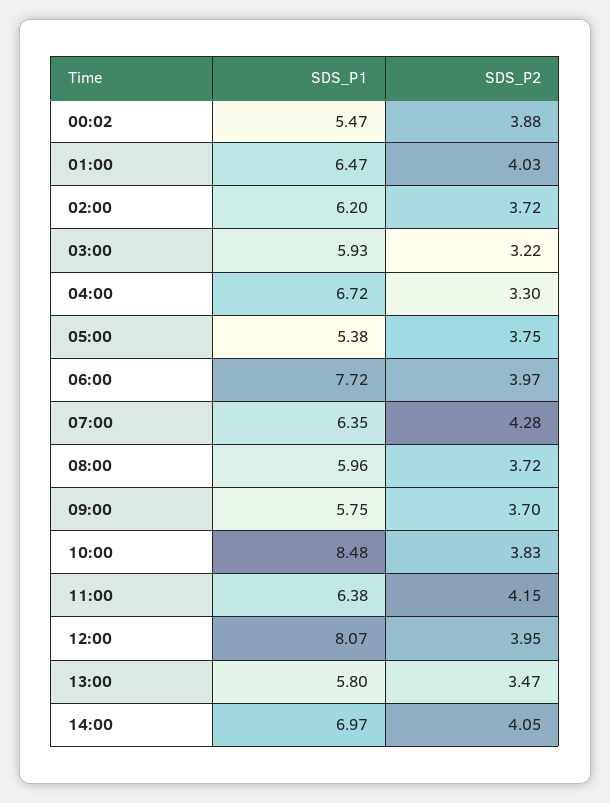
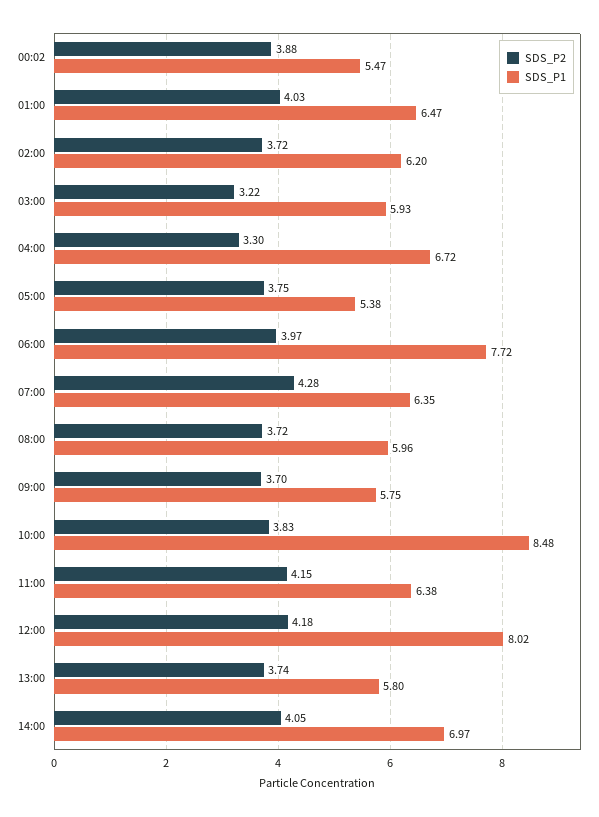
  {
    "SDS_P1": {
      "00:02": 5.47,
      "01:00": 6.47,
      "02:00": 6.2,
      "03:00": 5.93,
      "04:00": 6.72,
      "05:00": 5.38,
      "06:00": 7.72,
      "07:00": 6.35,
      "08:00": 5.96,
      "09:00": 5.75,
      "10:00": 8.48,
      "11:00": 6.38,
-     "12:00": 8.07,
+     "12:00": 8.02,
      "13:00": 5.8,
      "14:00": 6.97
    },
    "SDS_P2": {
      "00:02": 3.88,
      "01:00": 4.03,
      "02:00": 3.72,
      "03:00": 3.22,
      "04:00": 3.3,
      "05:00": 3.75,
      "06:00": 3.97,
      "07:00": 4.28,
      "08:00": 3.72,
      "09:00": 3.7,
      "10:00": 3.83,
      "11:00": 4.15,
-     "12:00": 3.95,
+     "12:00": 4.18,
-     "13:00": 3.47,
+     "13:00": 3.74,
      "14:00": 4.05
    }
  }

